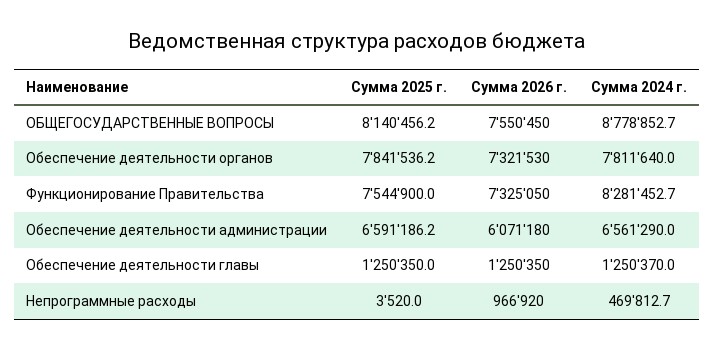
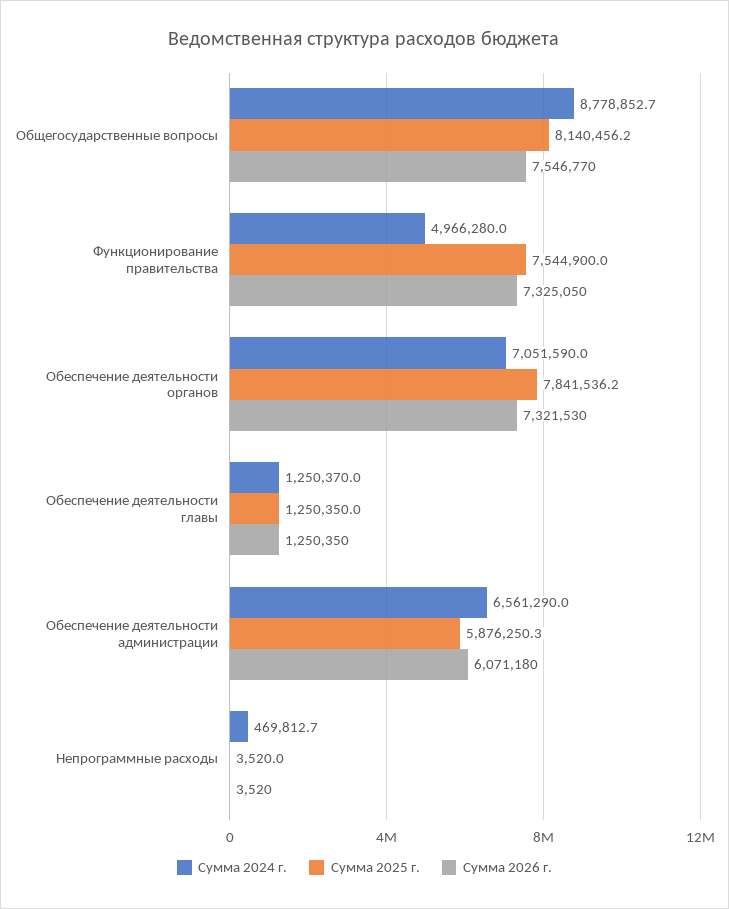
  {
    "Сумма 2025 г.": {
      "ОБЩЕГОСУДАРСТВЕННЫЕ ВОПРОСЫ": 8140456.2,
      "Обеспечение деятельности органов": 7841536.2,
      "Функционирование Правительства": 7544900,
-     "Обеспечение деятельности администрации": 6591186.2,
+     "Обеспечение деятельности администрации": 5876250.3,
      "Обеспечение деятельности главы": 1250350,
      "Непрограммные расходы": 3520
    },
    "Сумма 2026 г.": {
-     "ОБЩЕГОСУДАРСТВЕННЫЕ ВОПРОСЫ": 7550450,
+     "ОБЩЕГОСУДАРСТВЕННЫЕ ВОПРОСЫ": 7546770,
      "Обеспечение деятельности органов": 7321530,
      "Функционирование Правительства": 7325050,
      "Обеспечение деятельности администрации": 6071180,
      "Обеспечение деятельности главы": 1250350,
-     "Непрограммные расходы": 966920
+     "Непрограммные расходы": 3520
    },
    "Сумма 2024 г.": {
      "ОБЩЕГОСУДАРСТВЕННЫЕ ВОПРОСЫ": 8778852.7,
-     "Обеспечение деятельности органов": 7811640,
+     "Обеспечение деятельности органов": 7051590,
-     "Функционирование Правительства": 8281452.7,
+     "Функционирование Правительства": 4966280,
      "Обеспечение деятельности администрации": 6561290,
      "Обеспечение деятельности главы": 1250370,
      "Непрограммные расходы": 469812.7
    }
  }

